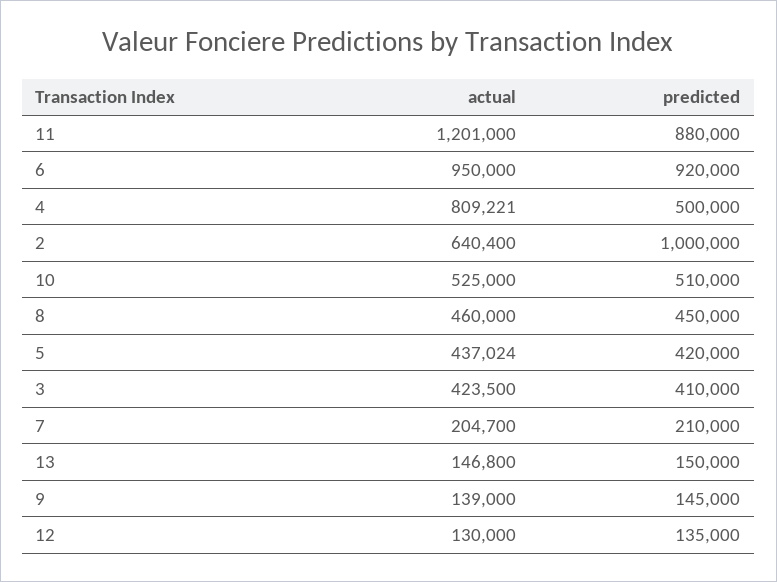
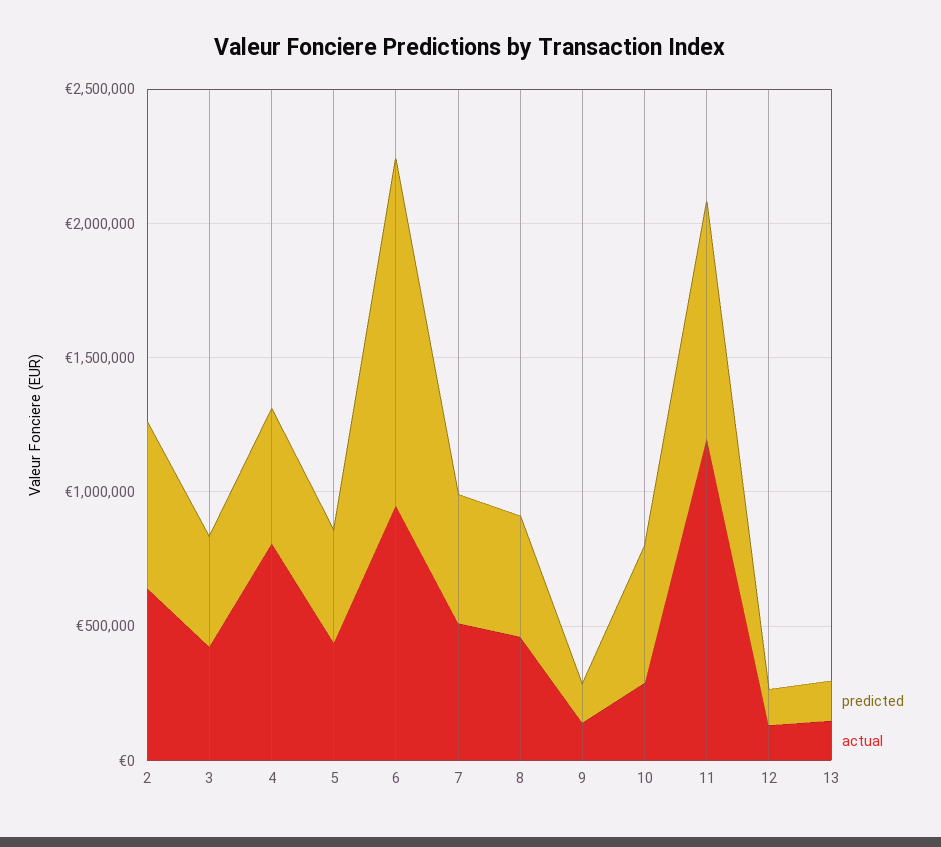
  {
    "actual": {
      "11": 1201000,
      "6": 950000,
      "4": 809221,
      "2": 640400,
-     "10": 525000,
+     "10": 300000,
      "8": 460000,
      "5": 437024,
      "3": 423500,
-     "7": 204700,
+     "7": 500000,
      "13": 146800,
      "9": 139000,
      "12": 130000
    },
    "predicted": {
      "11": 880000,
-     "6": 920000,
+     "6": 1300000,
      "4": 500000,
-     "2": 1000000,
+     "2": 600000,
      "10": 510000,
      "8": 450000,
      "5": 420000,
      "3": 410000,
-     "7": 210000,
+     "7": 500000,
      "13": 150000,
      "9": 145000,
      "12": 135000
    }
  }

